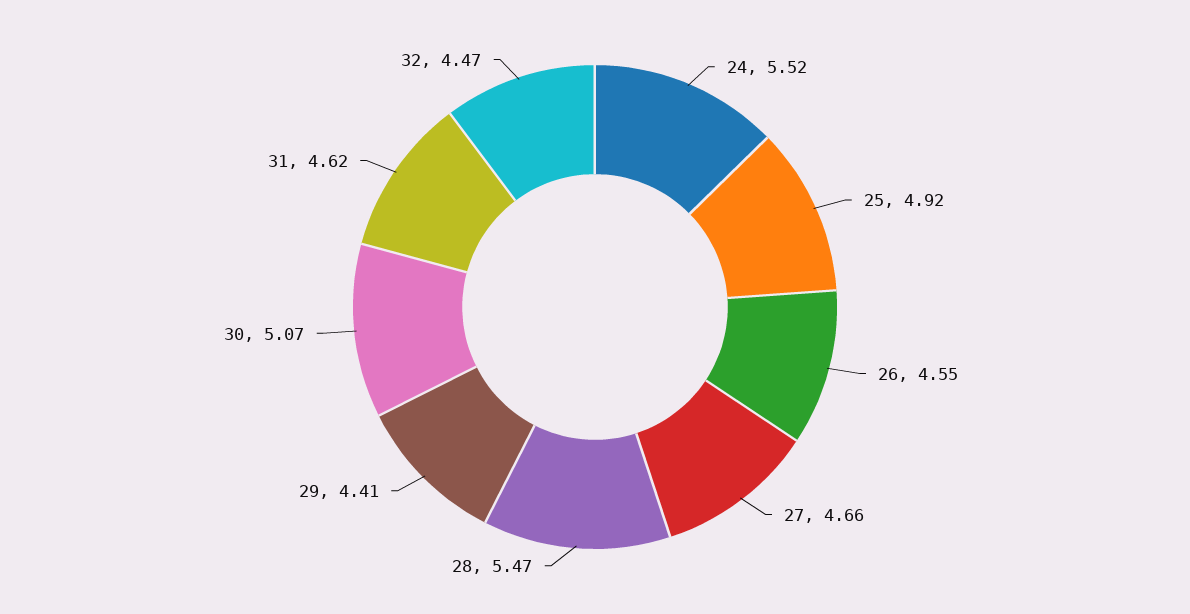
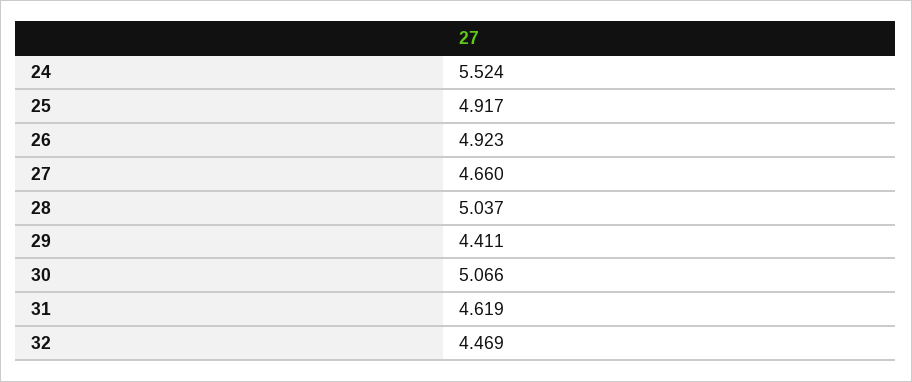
  {
    "24": 5.524,
    "25": 4.917,
-   "26": 4.55,
+   "26": 4.923,
    "27": 4.66,
-   "28": 5.47,
+   "28": 5.037,
    "29": 4.411,
    "30": 5.066,
    "31": 4.619,
    "32": 4.469
  }

